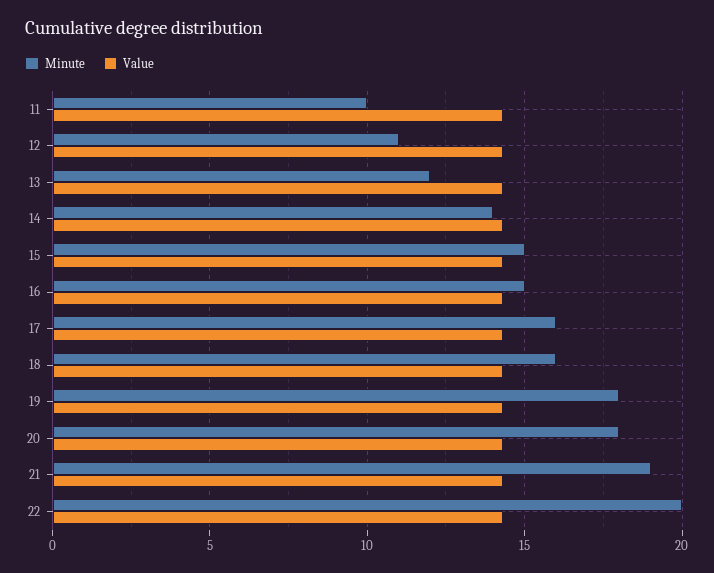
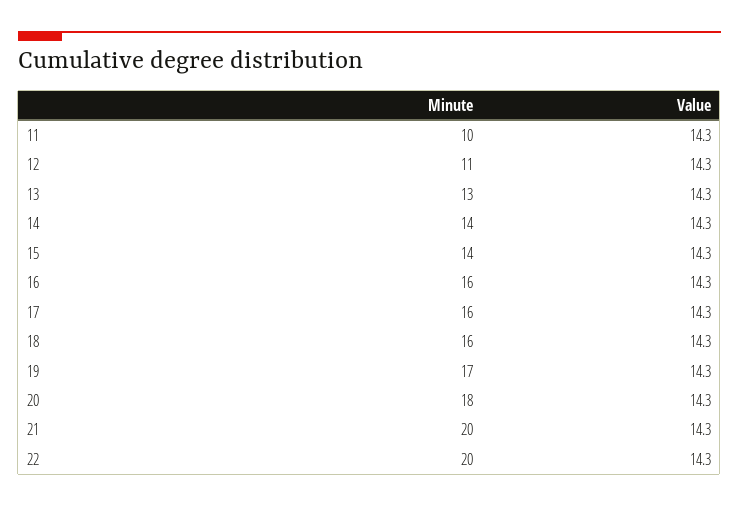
  {
    "Minute": {
      "11": 10,
      "12": 11,
-     "13": 12,
+     "13": 13,
      "14": 14,
-     "15": 15,
+     "15": 14,
-     "16": 15,
+     "16": 16,
      "17": 16,
      "18": 16,
-     "19": 18,
+     "19": 17,
      "20": 18,
-     "21": 19,
+     "21": 20,
      "22": 20
    },
    "Value": {
      "11": 14.3,
      "12": 14.3,
      "13": 14.3,
      "14": 14.3,
      "15": 14.3,
      "16": 14.3,
      "17": 14.3,
      "18": 14.3,
      "19": 14.3,
      "20": 14.3,
      "21": 14.3,
      "22": 14.3
    }
  }

